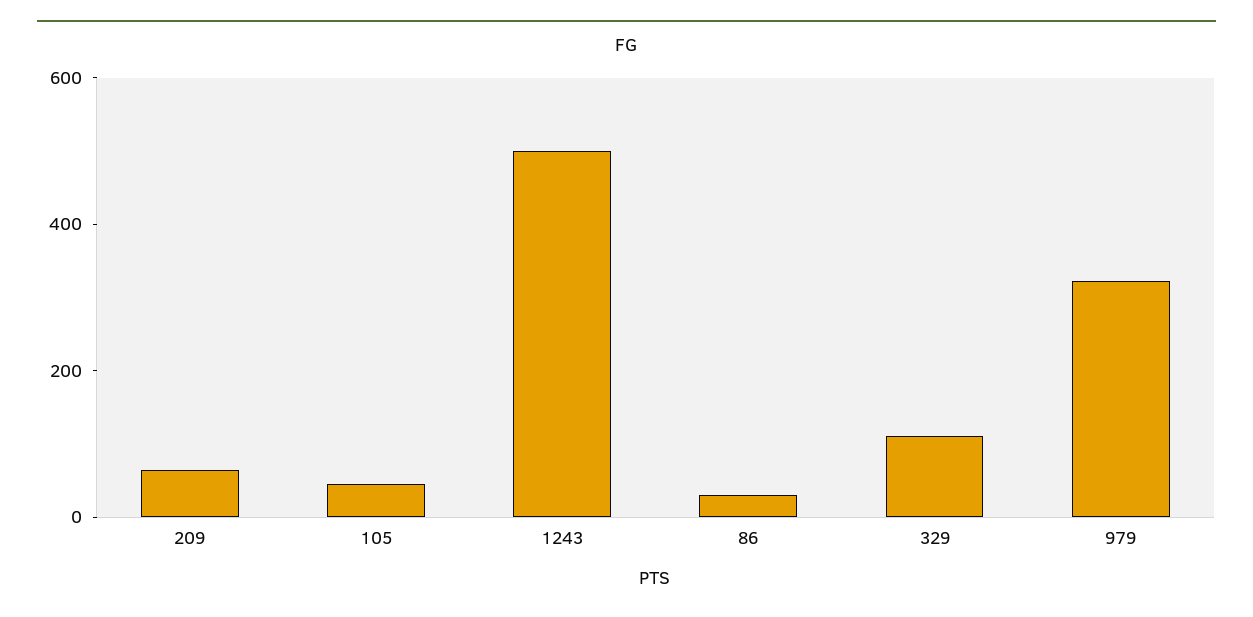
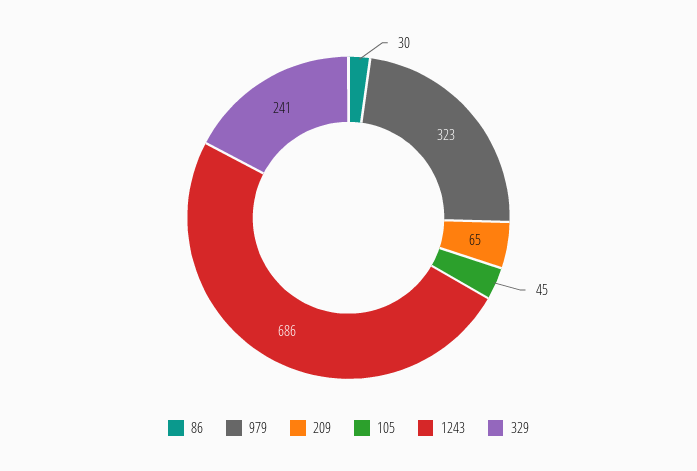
  {
    "209": 65,
    "105": 45,
-   "1243": 500,
+   "1243": 686,
    "86": 30,
-   "329": 100,
+   "329": 241,
    "979": 323
  }

